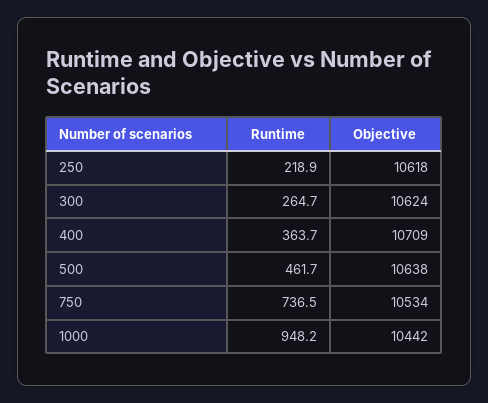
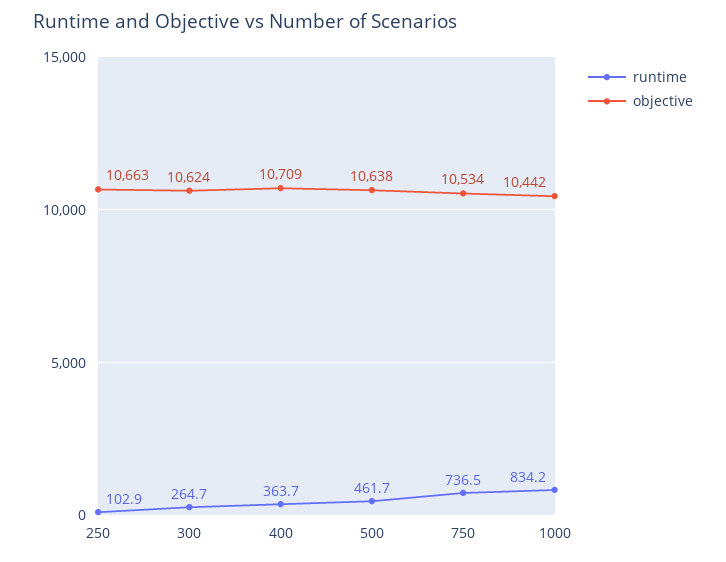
  {
    "Runtime": {
-     "250": 218.9,
+     "250": 102.9,
      "300": 264.7,
      "400": 363.7,
      "500": 461.7,
      "750": 736.5,
-     "1000": 948.2
+     "1000": 834.2
    },
    "Objective": {
-     "250": 10618,
+     "250": 10663,
      "300": 10624,
      "400": 10709,
      "500": 10638,
      "750": 10534,
      "1000": 10442
    }
  }

